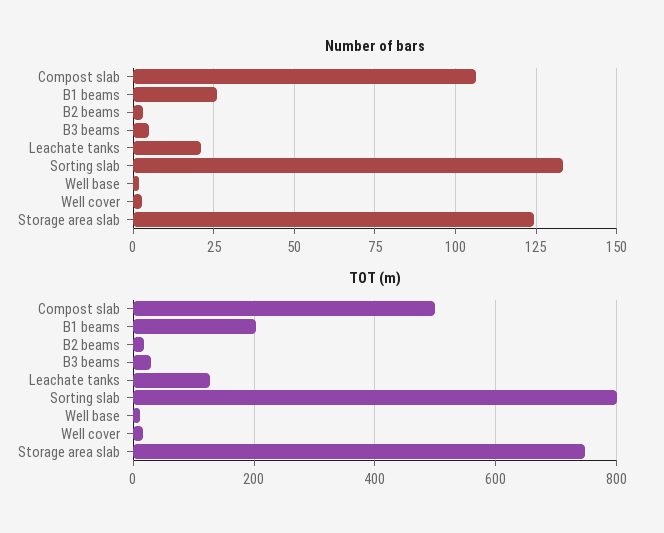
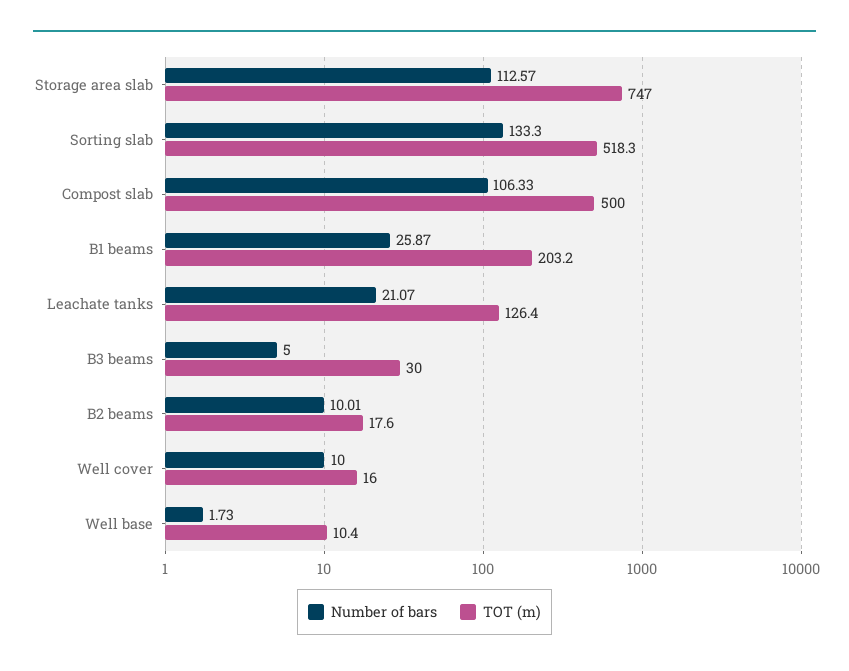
  {
    "Number of bars": {
      "Compost slab": 106.33,
      "B1 beams": 25.87,
-     "B2 beams": 2.5,
+     "B2 beams": 10.01,
      "B3 beams": 5,
      "Leachate tanks": 21.07,
      "Sorting slab": 133.3,
      "Well base": 1.73,
-     "Well cover": 2.5,
+     "Well cover": 10,
-     "Storage area slab": 125
+     "Storage area slab": 112.57
    },
    "TOT (m)": {
      "Compost slab": 500,
      "B1 beams": 203.2,
      "B2 beams": 17.6,
      "B3 beams": 30,
      "Leachate tanks": 126.4,
-     "Sorting slab": 800,
+     "Sorting slab": 518.3,
      "Well base": 10.4,
      "Well cover": 16,
      "Storage area slab": 747
    }
  }

